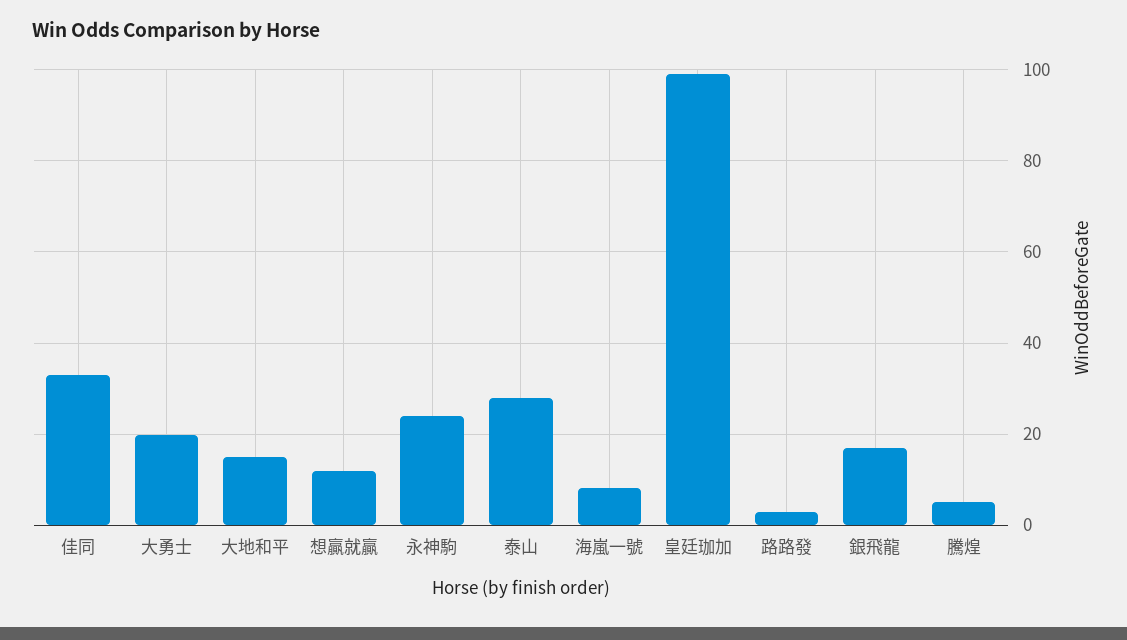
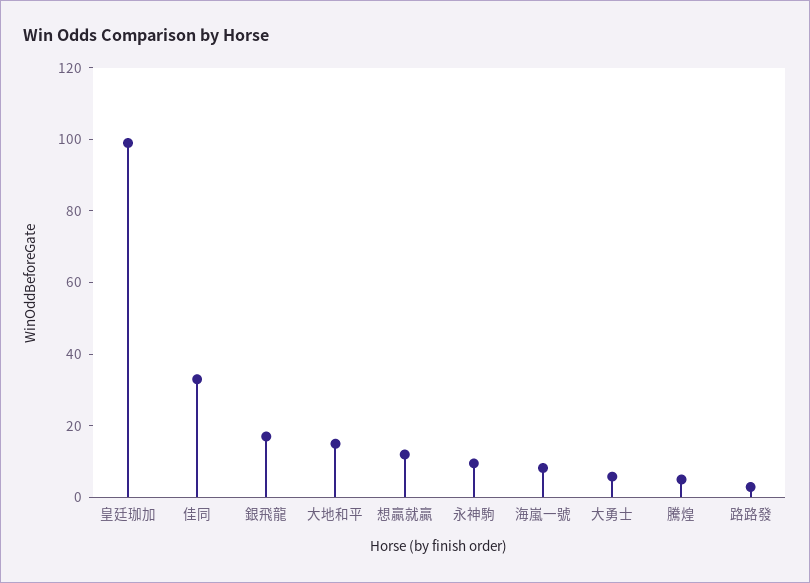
  {
    "佳同": 34,
-   "大勇士": 20,
+   "大勇士": 5,
    "大地和平": 16,
    "想贏就贏": 12,
-   "永神駒": 24,
+   "永神駒": 10,
-   "泰山": 28,
    "海嵐一號": 8,
    "皇廷珈加": 100,
    "路路發": 2,
    "銀飛龍": 18,
    "騰煌": 6
  }

